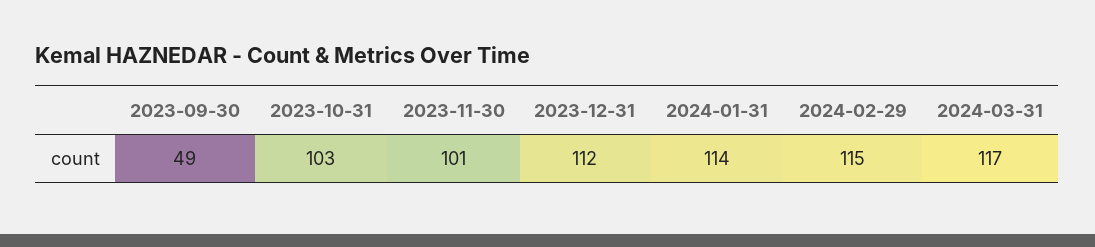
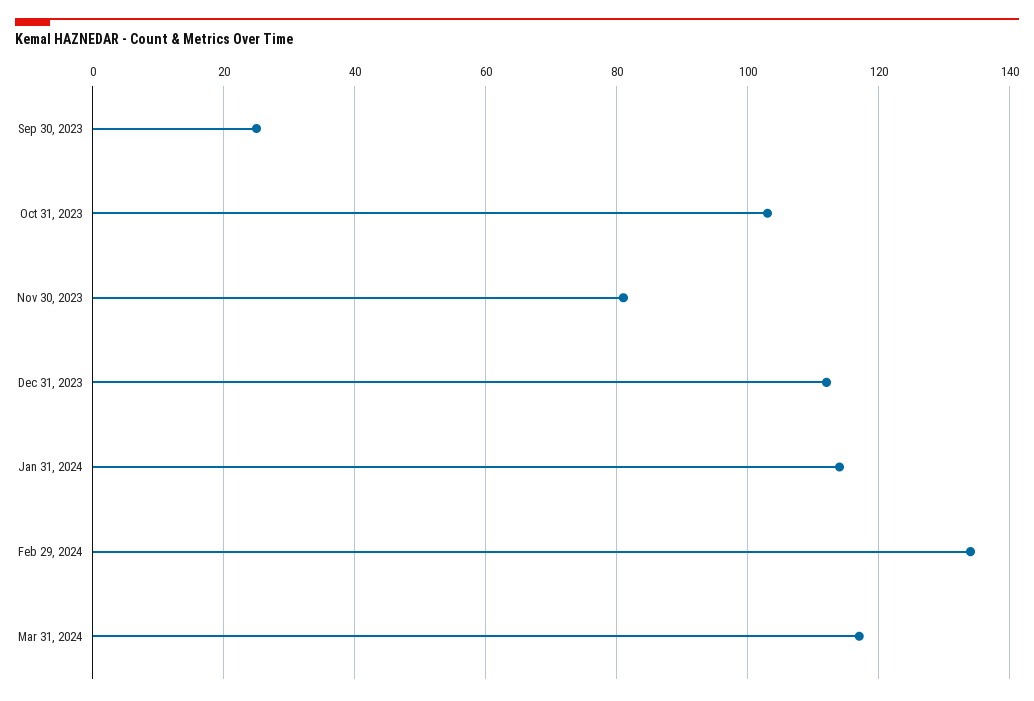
  {
-   "2023-09-30": 49,
+   "2023-09-30": 25,
    "2023-10-31": 103,
-   "2023-11-30": 101,
+   "2023-11-30": 80,
    "2023-12-31": 112,
    "2024-01-31": 114,
-   "2024-02-29": 115,
+   "2024-02-29": 135,
    "2024-03-31": 117
  }

